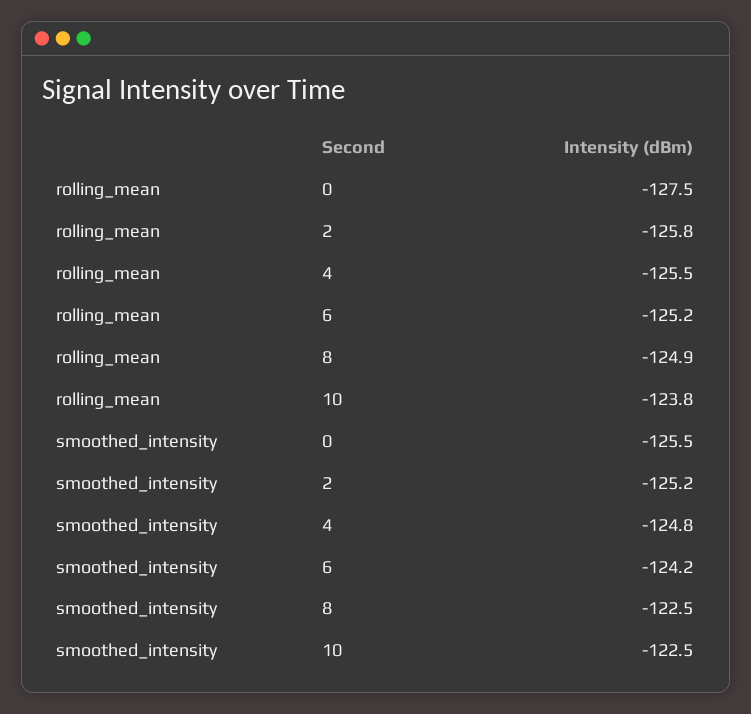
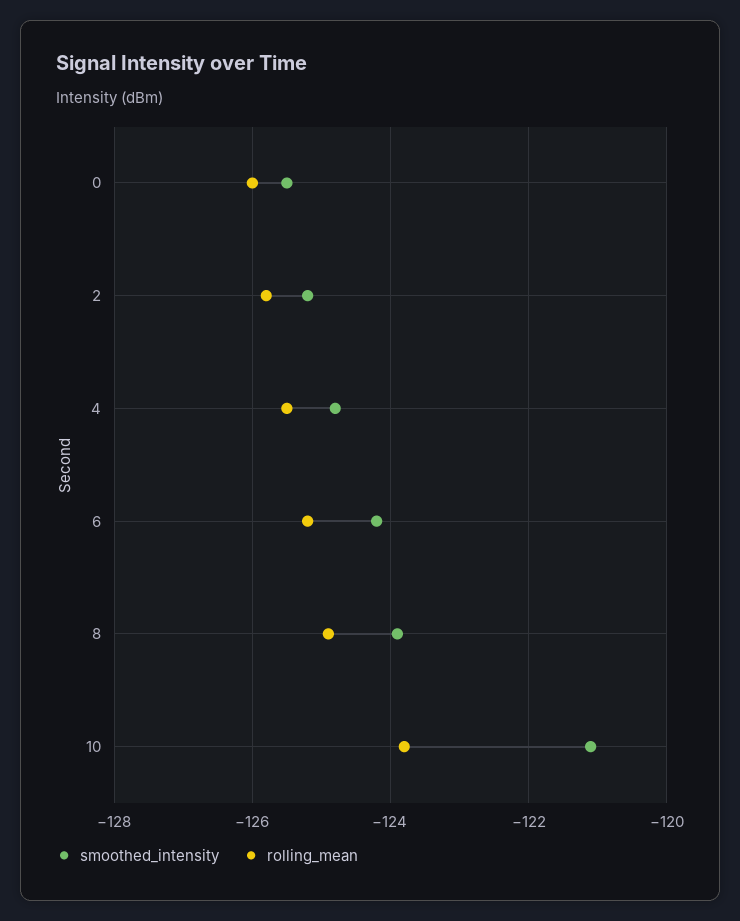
  {
    "rolling_mean": {
-     "0": -127.5,
+     "0": -126,
      "2": -125.8,
      "4": -125.5,
      "6": -125.2,
      "8": -124.9,
      "10": -123.8
    },
    "smoothed_intensity": {
      "0": -125.5,
      "2": -125.2,
      "4": -124.8,
      "6": -124.2,
-     "8": -122.5,
+     "8": -124,
-     "10": -122.5
+     "10": -121
    }
  }

